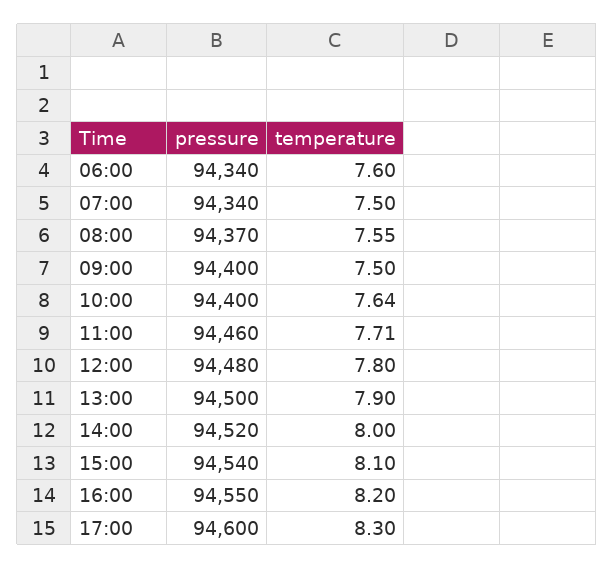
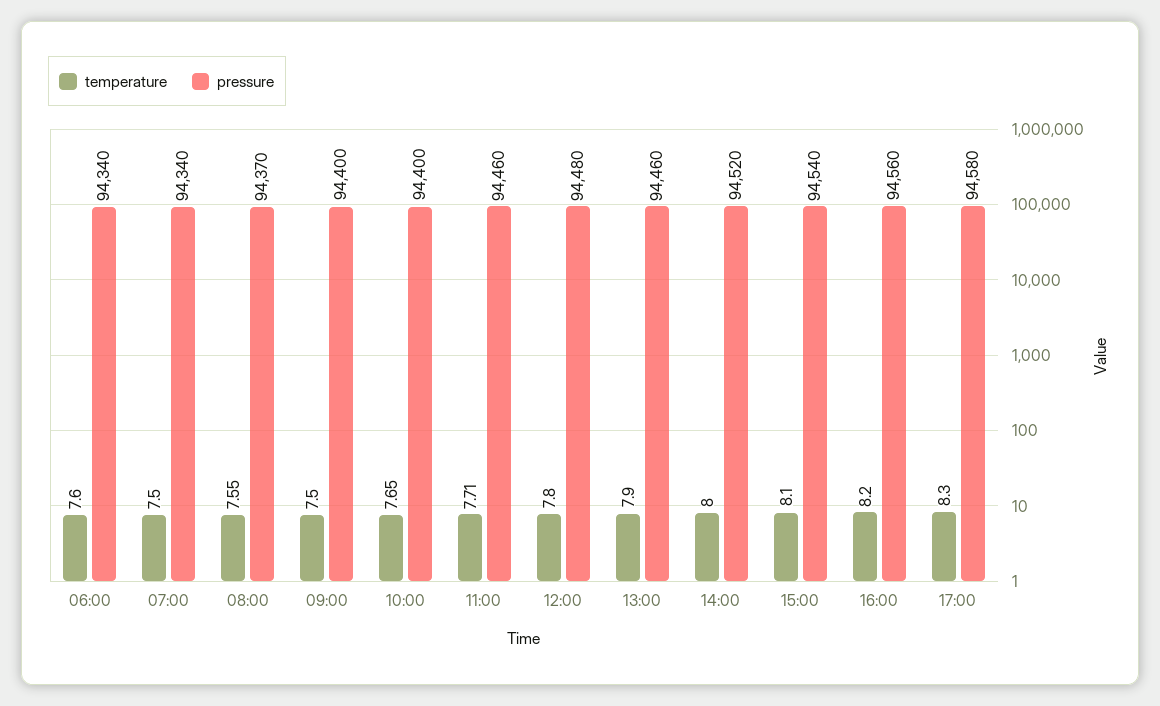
  {
    "pressure": {
      "06:00": 94340,
      "07:00": 94340,
      "08:00": 94370,
      "09:00": 94400,
      "10:00": 94400,
      "11:00": 94460,
      "12:00": 94480,
-     "13:00": 94500,
+     "13:00": 94460,
      "14:00": 94520,
      "15:00": 94540,
-     "16:00": 94550,
+     "16:00": 94560,
-     "17:00": 94600
+     "17:00": 94580
    },
    "temperature": {
      "06:00": 7.6,
      "07:00": 7.5,
      "08:00": 7.55,
      "09:00": 7.5,
-     "10:00": 7.64,
+     "10:00": 7.65,
      "11:00": 7.71,
      "12:00": 7.8,
      "13:00": 7.9,
      "14:00": 8,
      "15:00": 8.1,
      "16:00": 8.2,
      "17:00": 8.3
    }
  }

